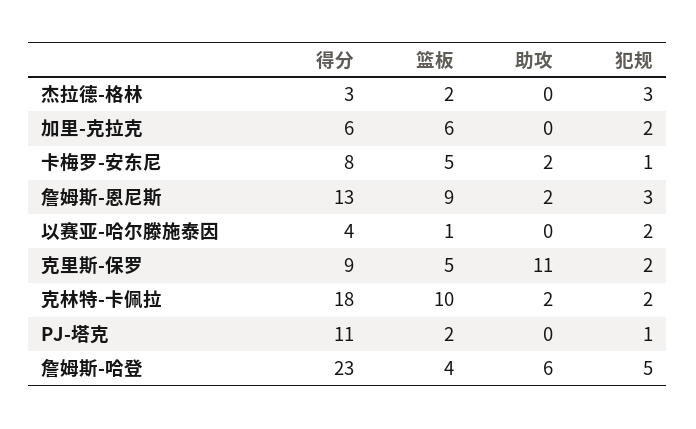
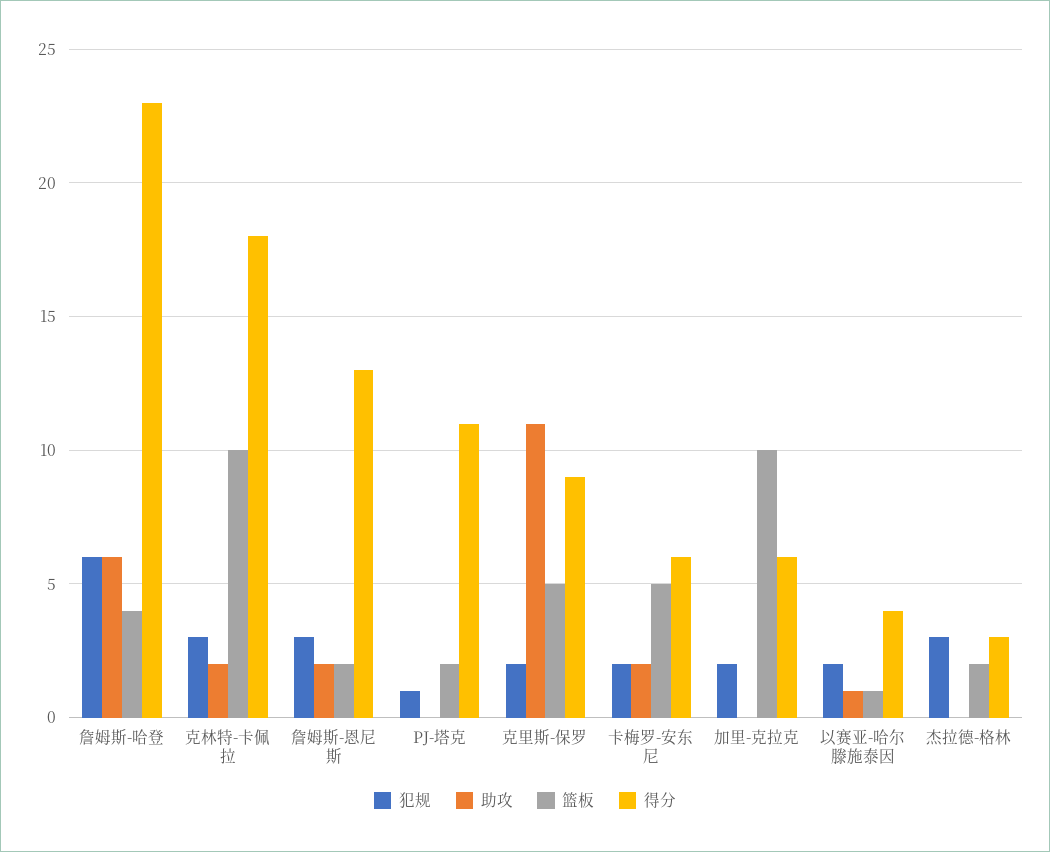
  {
    "得分": {
      "杰拉德-格林": 3,
      "加里-克拉克": 6,
-     "卡梅罗-安东尼": 8,
+     "卡梅罗-安东尼": 6,
      "詹姆斯-恩尼斯": 13,
      "以赛亚-哈尔滕施泰因": 4,
      "克里斯-保罗": 9,
      "克林特-卡佩拉": 18,
      "PJ-塔克": 11,
      "詹姆斯-哈登": 23
    },
    "篮板": {
      "杰拉德-格林": 2,
-     "加里-克拉克": 6,
+     "加里-克拉克": 10,
      "卡梅罗-安东尼": 5,
-     "詹姆斯-恩尼斯": 9,
+     "詹姆斯-恩尼斯": 2,
      "以赛亚-哈尔滕施泰因": 1,
      "克里斯-保罗": 5,
      "克林特-卡佩拉": 10,
      "PJ-塔克": 2,
      "詹姆斯-哈登": 4
    },
    "助攻": {
      "杰拉德-格林": 0,
      "加里-克拉克": 0,
      "卡梅罗-安东尼": 2,
      "詹姆斯-恩尼斯": 2,
-     "以赛亚-哈尔滕施泰因": 0,
+     "以赛亚-哈尔滕施泰因": 1,
      "克里斯-保罗": 11,
      "克林特-卡佩拉": 2,
      "PJ-塔克": 0,
      "詹姆斯-哈登": 6
    },
    "犯规": {
      "杰拉德-格林": 3,
      "加里-克拉克": 2,
-     "卡梅罗-安东尼": 1,
+     "卡梅罗-安东尼": 2,
      "詹姆斯-恩尼斯": 3,
      "以赛亚-哈尔滕施泰因": 2,
      "克里斯-保罗": 2,
-     "克林特-卡佩拉": 2,
+     "克林特-卡佩拉": 3,
      "PJ-塔克": 1,
-     "詹姆斯-哈登": 5
+     "詹姆斯-哈登": 6
    }
  }

